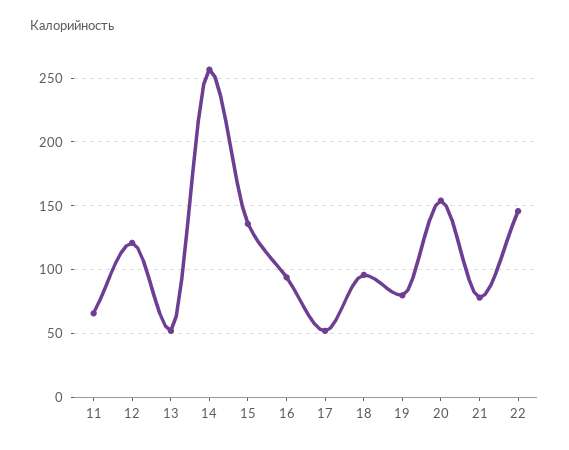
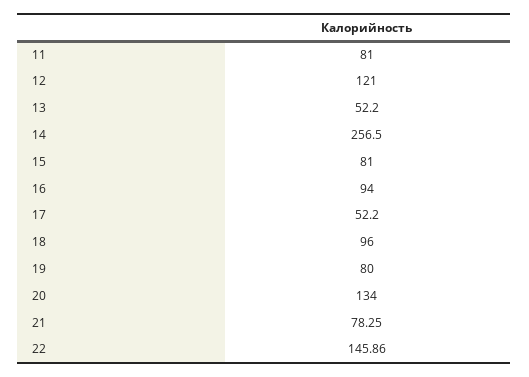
  {
-   "11": 65,
+   "11": 81,
    "12": 121,
    "13": 52.2,
    "14": 256.5,
-   "15": 135,
+   "15": 81,
    "16": 94,
    "17": 52.2,
    "18": 96,
    "19": 80,
-   "20": 155,
+   "20": 134,
    "21": 78.25,
    "22": 145.86
  }

